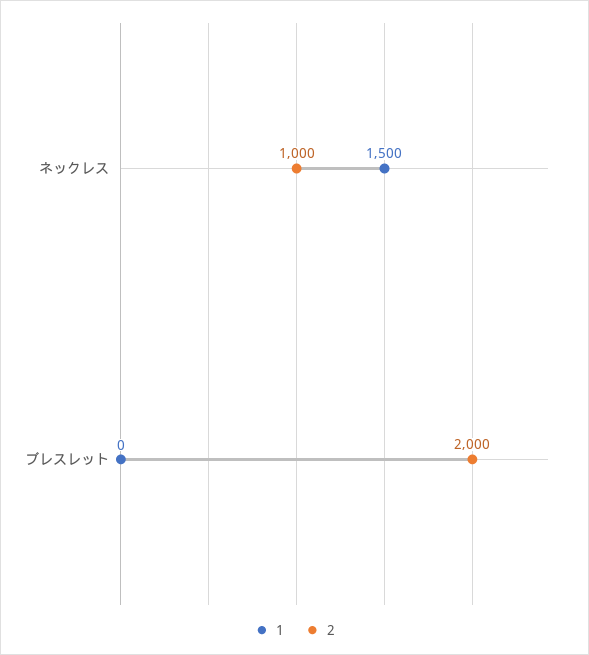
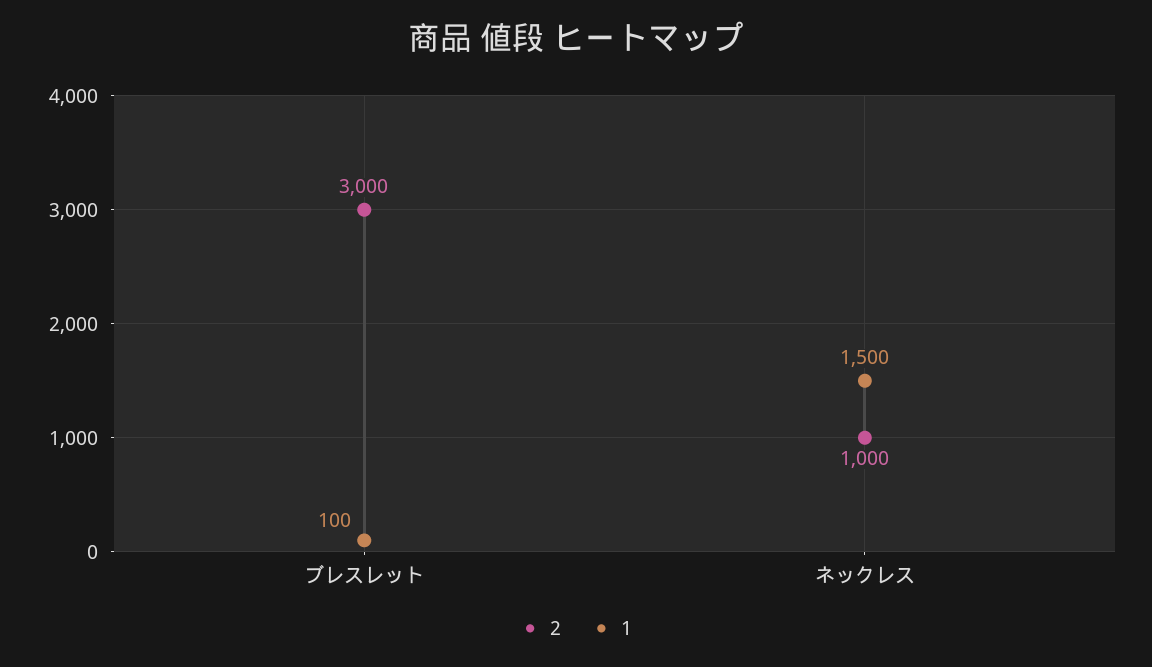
  {
    "1": {
      "ネックレス": 1500,
-     "ブレスレット": 0
+     "ブレスレット": 100
    },
    "2": {
      "ネックレス": 1000,
-     "ブレスレット": 2000
+     "ブレスレット": 3000
    }
  }

